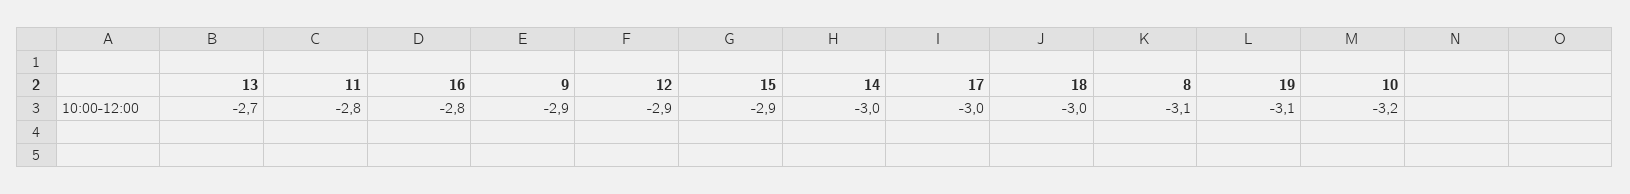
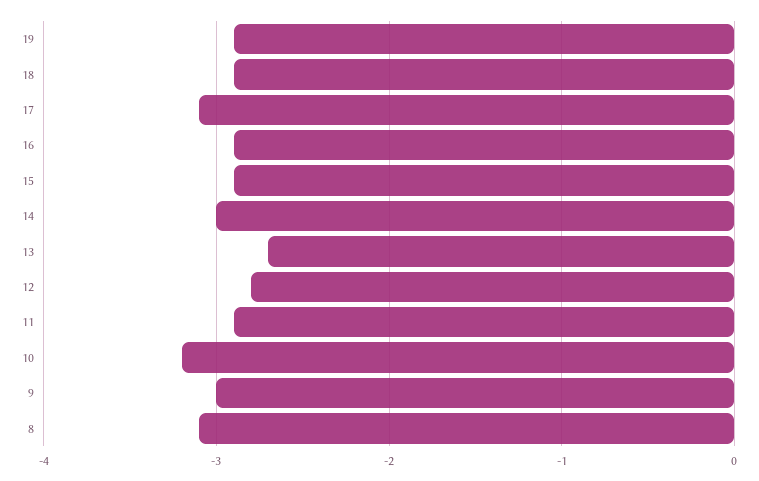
  {
    "13": -2.7,
-   "11": -2.8,
+   "11": -2.9,
-   "16": -2.8,
+   "16": -2.9,
-   "9": -2.9,
+   "9": -3,
-   "12": -2.9,
+   "12": -2.8,
    "15": -2.9,
    "14": -3,
-   "17": -3,
+   "17": -3.1,
-   "18": -3,
+   "18": -2.9,
    "8": -3.1,
-   "19": -3.1,
+   "19": -2.9,
    "10": -3.2
  }

